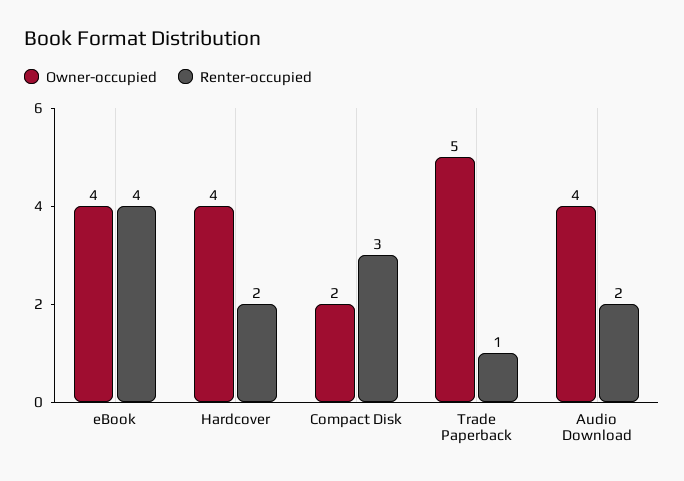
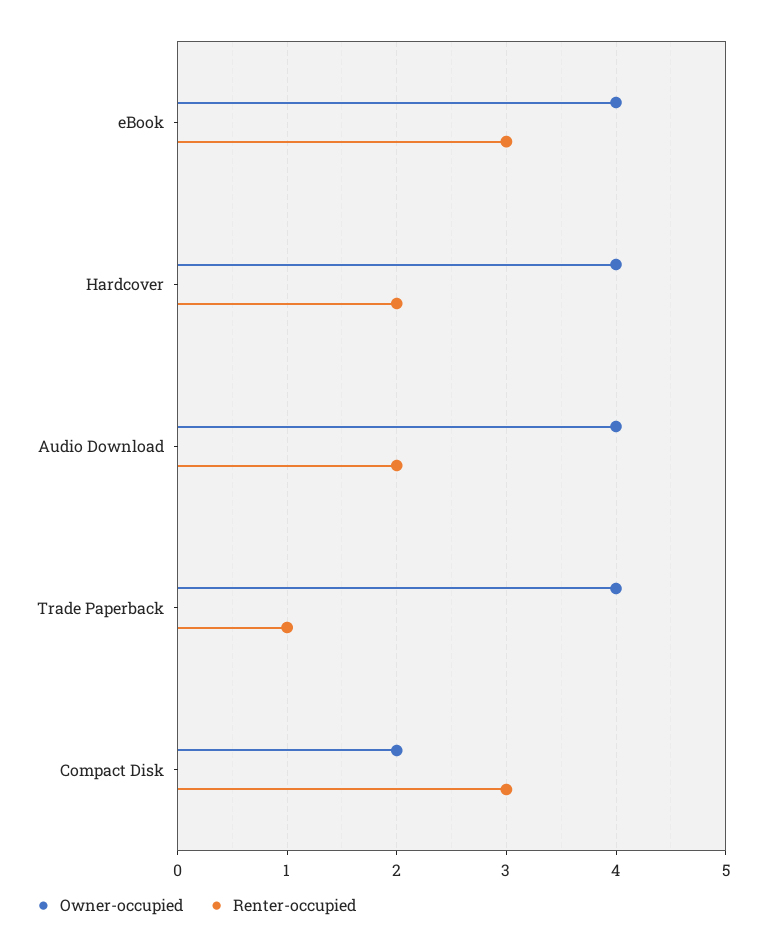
  {
    "Owner-occupied": {
      "eBook": 4,
      "Hardcover": 4,
      "Compact Disk": 2,
-     "Trade Paperback": 5,
+     "Trade Paperback": 4,
      "Audio Download": 4
    },
    "Renter-occupied": {
-     "eBook": 4,
+     "eBook": 3,
      "Hardcover": 2,
      "Compact Disk": 3,
      "Trade Paperback": 1,
      "Audio Download": 2
    }
  }

